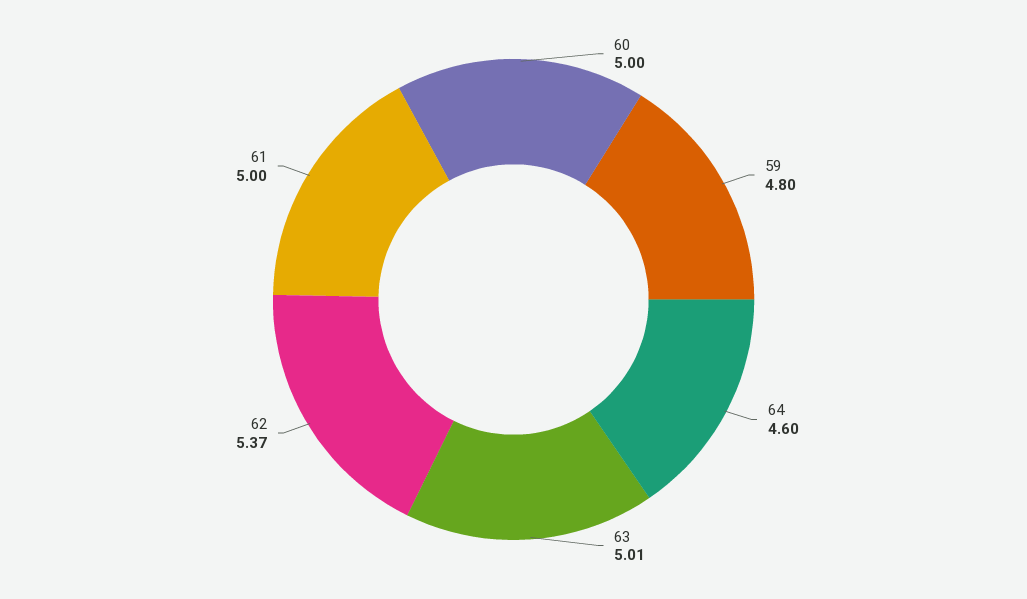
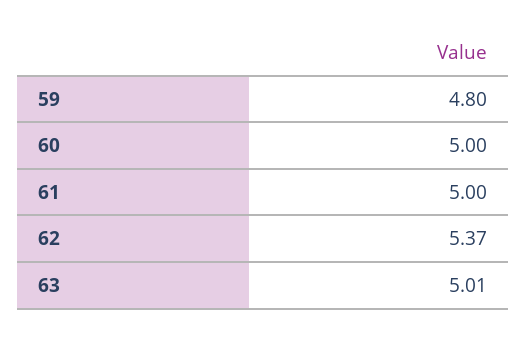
  {
    "60": 5,
    "59": 4.8,
-   "64": 4.6,
    "63": 5.01,
    "62": 5.37,
    "61": 5
  }

